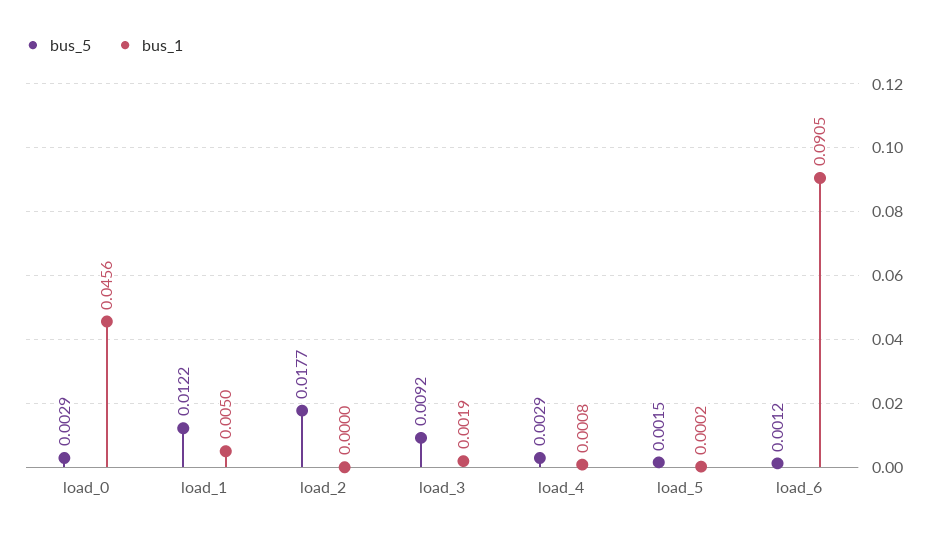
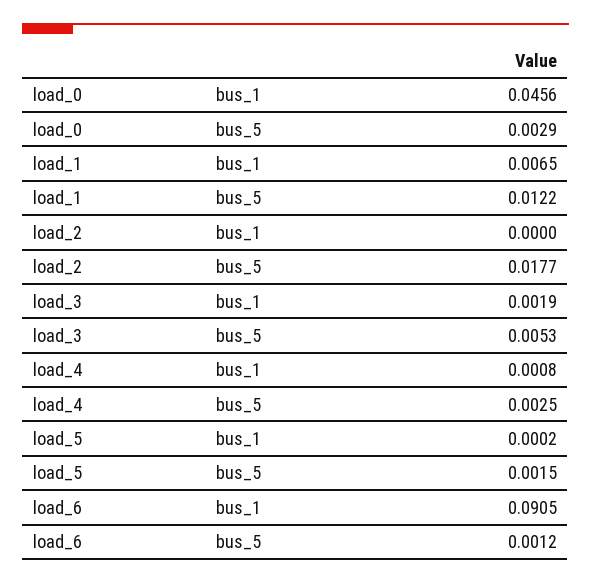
  {
    "bus_5": {
      "load_0": 0.0029,
      "load_1": 0.0122,
      "load_2": 0.0177,
-     "load_3": 0.0092,
+     "load_3": 0.0053,
-     "load_4": 0.0029,
+     "load_4": 0.0025,
      "load_5": 0.0015,
      "load_6": 0.0012
    },
    "bus_1": {
      "load_0": 0.0456,
-     "load_1": 0.005,
+     "load_1": 0.0065,
      "load_2": 0,
      "load_3": 0.0019,
      "load_4": 0.0008,
      "load_5": 0.0002,
      "load_6": 0.0905
    }
  }

